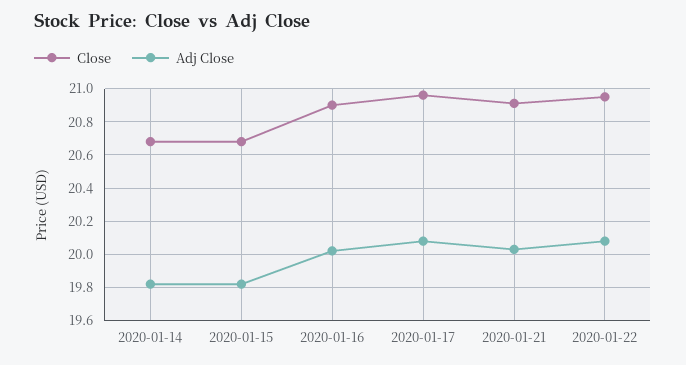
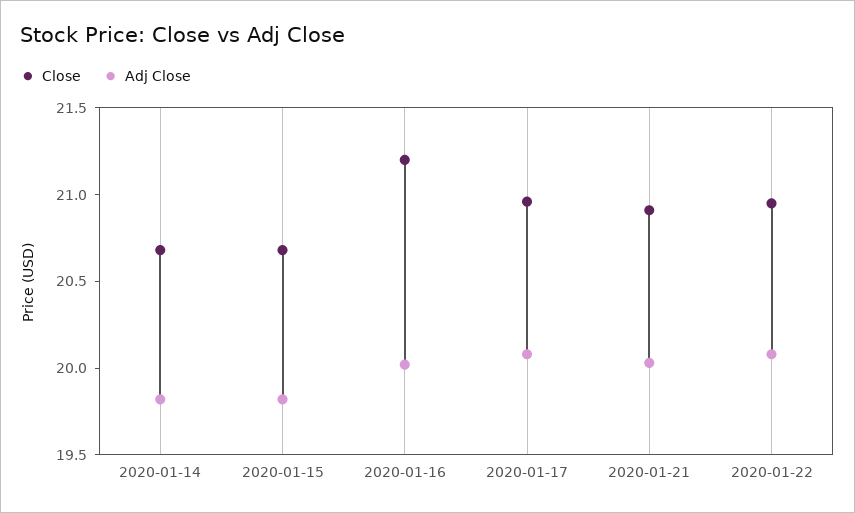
  {
    "Close": {
      "2020-01-14": 20.7,
      "2020-01-15": 20.7,
-     "2020-01-16": 20.9,
+     "2020-01-16": 21.2,
      "2020-01-17": 20.95,
      "2020-01-21": 20.9,
      "2020-01-22": 20.95
    },
    "Adj Close": {
      "2020-01-14": 19.8,
      "2020-01-15": 19.8,
      "2020-01-16": 20,
      "2020-01-17": 20.1,
      "2020-01-21": 20.05,
      "2020-01-22": 20.1
    }
  }

